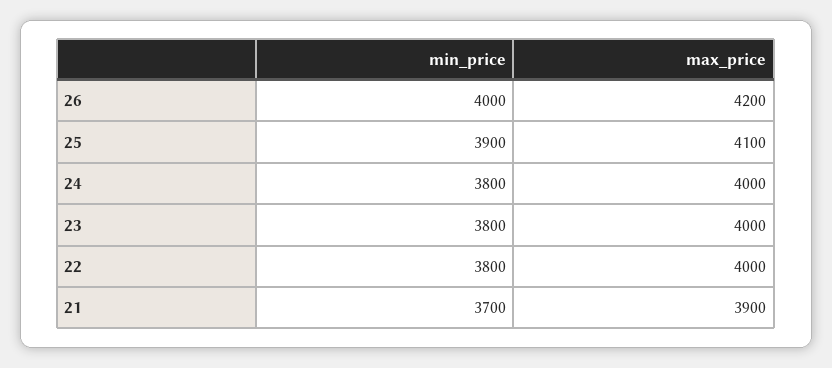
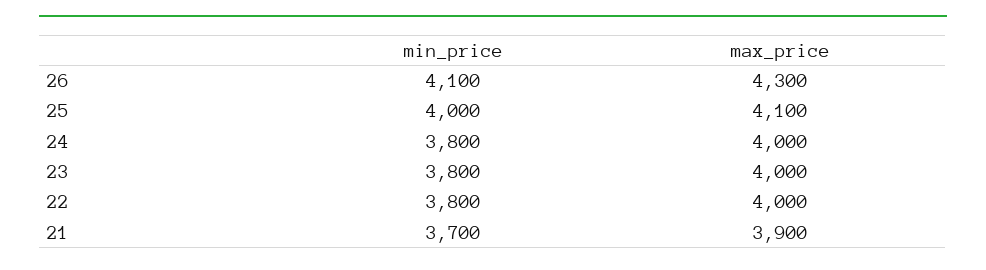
  {
    "min_price": {
-     "26": 4000,
+     "26": 4100,
-     "25": 3900,
+     "25": 4000,
      "24": 3800,
      "23": 3800,
      "22": 3800,
      "21": 3700
    },
    "max_price": {
-     "26": 4200,
+     "26": 4300,
      "25": 4100,
      "24": 4000,
      "23": 4000,
      "22": 4000,
      "21": 3900
    }
  }

